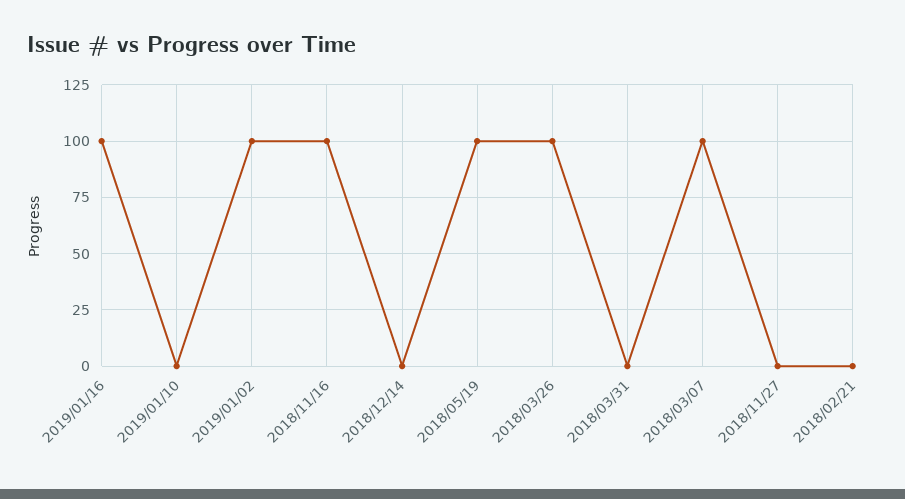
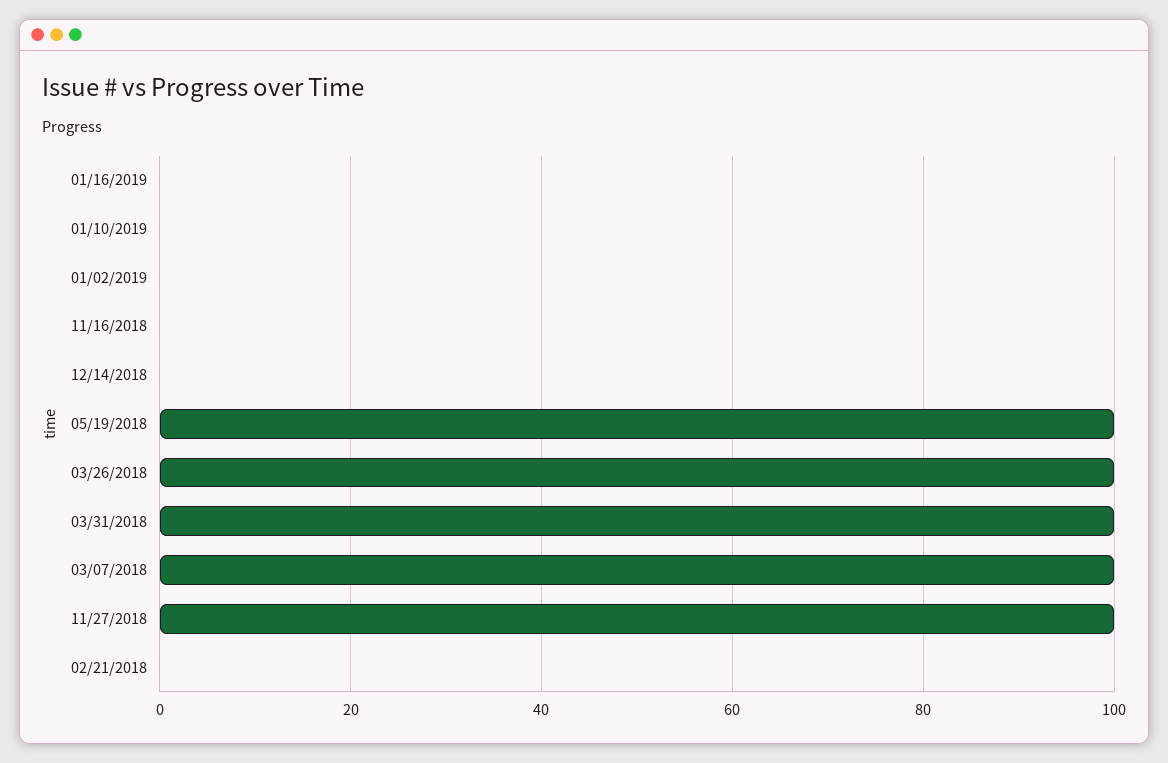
  {
-   "2019/01/16": 100,
+   "2019/01/16": 0,
    "2019/01/10": 0,
-   "2019/01/02": 100,
+   "2019/01/02": 0,
-   "2018/11/16": 100,
+   "2018/11/16": 0,
    "2018/12/14": 0,
    "2018/05/19": 100,
    "2018/03/26": 100,
-   "2018/03/31": 0,
+   "2018/03/31": 100,
    "2018/03/07": 100,
-   "2018/11/27": 0,
+   "2018/11/27": 100,
    "2018/02/21": 0
  }

